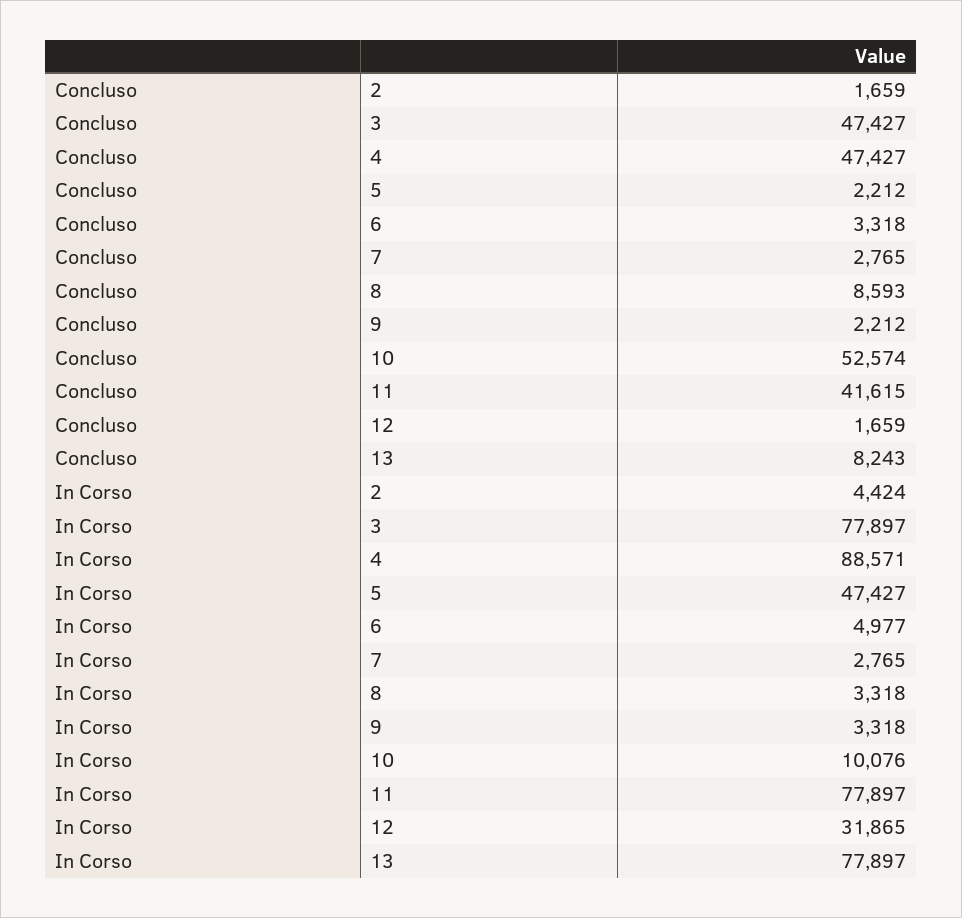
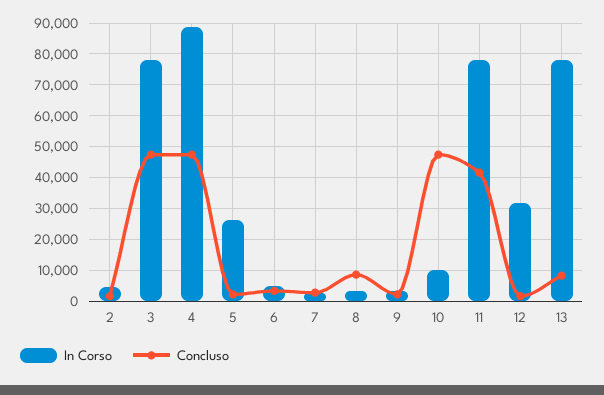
  {
    "Concluso": {
      "2": 1659,
      "3": 47427,
      "4": 47427,
      "5": 2212,
      "6": 3318,
      "7": 2765,
      "8": 8593,
      "9": 2212,
-     "10": 52574,
+     "10": 48000,
      "11": 41615,
      "12": 1659,
      "13": 8243
    },
    "In Corso": {
      "2": 4424,
      "3": 77897,
      "4": 88571,
-     "5": 47427,
+     "5": 26000,
      "6": 4977,
      "7": 2765,
      "8": 3318,
      "9": 3318,
      "10": 10076,
      "11": 77897,
      "12": 31865,
      "13": 77897
    }
  }

